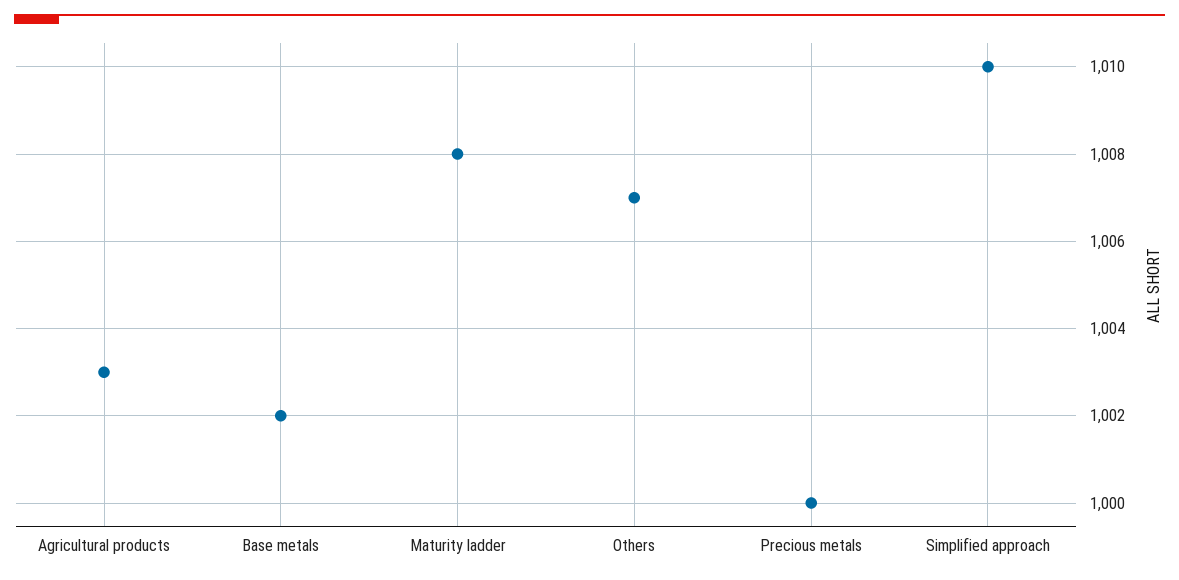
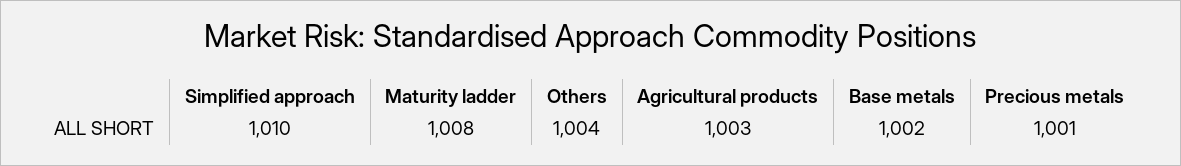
  {
    "Agricultural products": 1003,
    "Base metals": 1002,
    "Maturity ladder": 1008,
-   "Others": 1007,
+   "Others": 1004,
-   "Precious metals": 1000,
+   "Precious metals": 1001,
    "Simplified approach": 1010
  }

